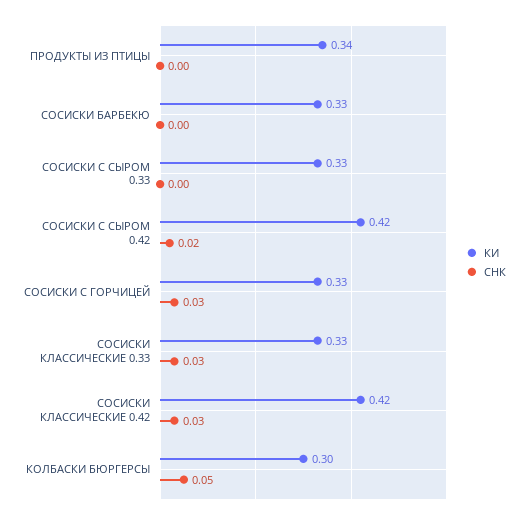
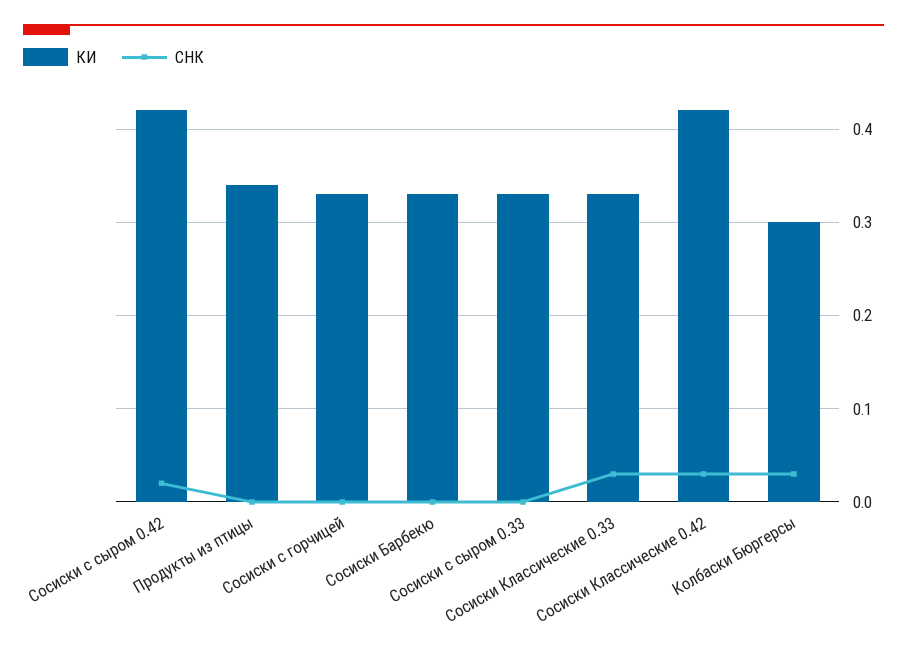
  {
    "КИ": {
      "ПРОДУКТЫ ИЗ ПТИЦЫ": 0.34,
      "СОСИСКИ БАРБЕКЮ": 0.33,
      "СОСИСКИ С СЫРОМ 0.33": 0.33,
      "СОСИСКИ С СЫРОМ 0.42": 0.42,
      "СОСИСКИ С ГОРЧИЦЕЙ": 0.33,
      "СОСИСКИ КЛАССИЧЕСКИЕ 0.33": 0.33,
      "СОСИСКИ КЛАССИЧЕСКИЕ 0.42": 0.42,
      "КОЛБАСКИ БЮРГЕРСЫ": 0.3
    },
    "СНК": {
      "ПРОДУКТЫ ИЗ ПТИЦЫ": 0,
      "СОСИСКИ БАРБЕКЮ": 0,
      "СОСИСКИ С СЫРОМ 0.33": 0,
      "СОСИСКИ С СЫРОМ 0.42": 0.02,
-     "СОСИСКИ С ГОРЧИЦЕЙ": 0.03,
+     "СОСИСКИ С ГОРЧИЦЕЙ": 0,
      "СОСИСКИ КЛАССИЧЕСКИЕ 0.33": 0.03,
      "СОСИСКИ КЛАССИЧЕСКИЕ 0.42": 0.03,
-     "КОЛБАСКИ БЮРГЕРСЫ": 0.05
+     "КОЛБАСКИ БЮРГЕРСЫ": 0.03
    }
  }

